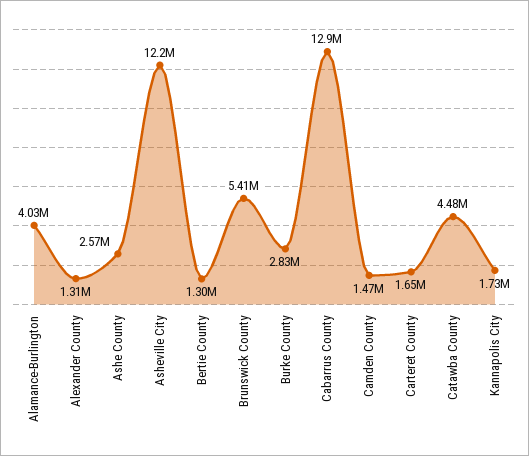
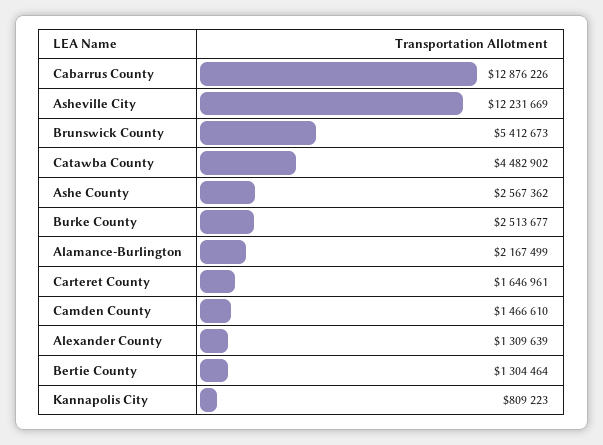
  {
-   "Alamance-Burlington": 4030000,
+   "Alamance-Burlington": 2167499,
    "Alexander County": 1309639,
    "Ashe County": 2567362,
    "Asheville City": 12231669,
    "Bertie County": 1304464,
    "Brunswick County": 5412673,
-   "Burke County": 2830000,
+   "Burke County": 2513677,
    "Cabarrus County": 12876226,
    "Camden County": 1466610,
    "Carteret County": 1646961,
    "Catawba County": 4482902,
-   "Kannapolis City": 1730000
+   "Kannapolis City": 809223
  }

